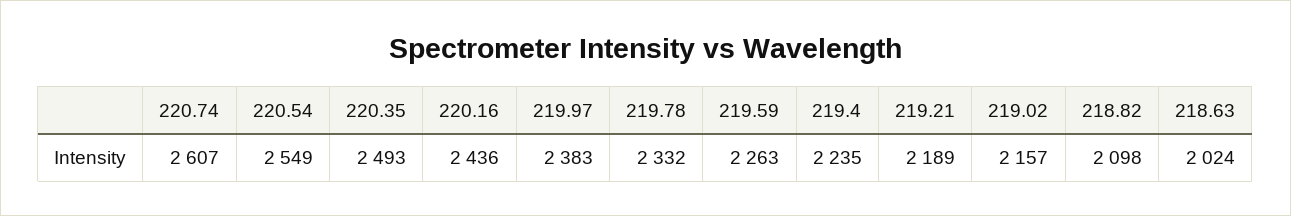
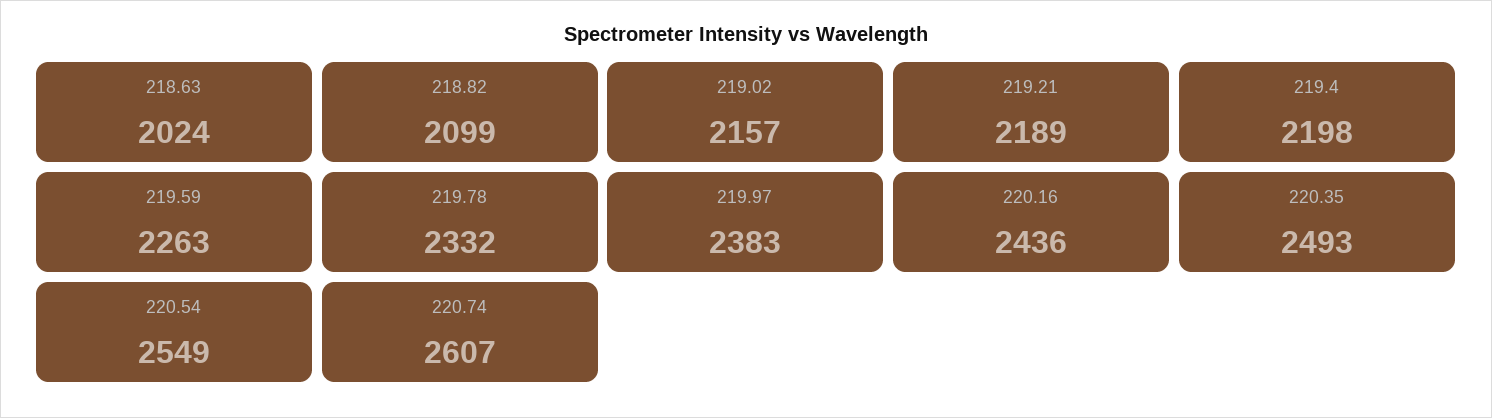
  {
    "220.74": 2607,
    "220.54": 2549,
    "220.35": 2493,
    "220.16": 2436,
    "219.97": 2383,
    "219.78": 2332,
    "219.59": 2263,
-   "219.4": 2235,
+   "219.4": 2198,
    "219.21": 2189,
    "219.02": 2157,
-   "218.82": 2098,
+   "218.82": 2099,
    "218.63": 2024
  }

